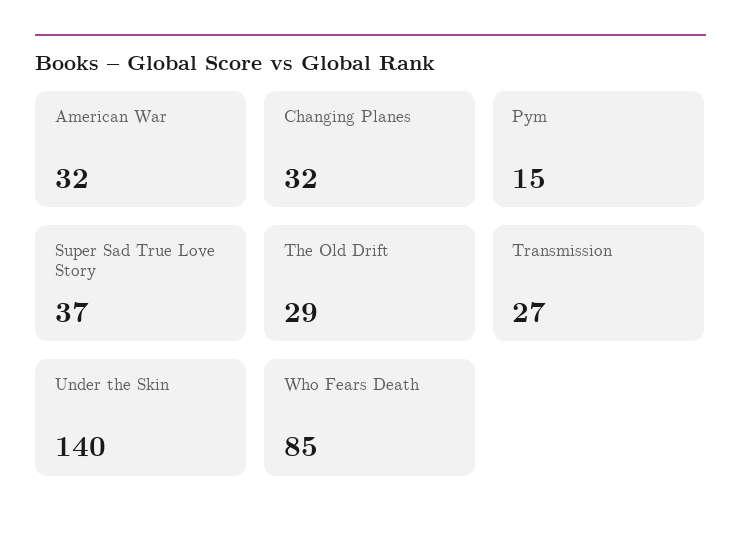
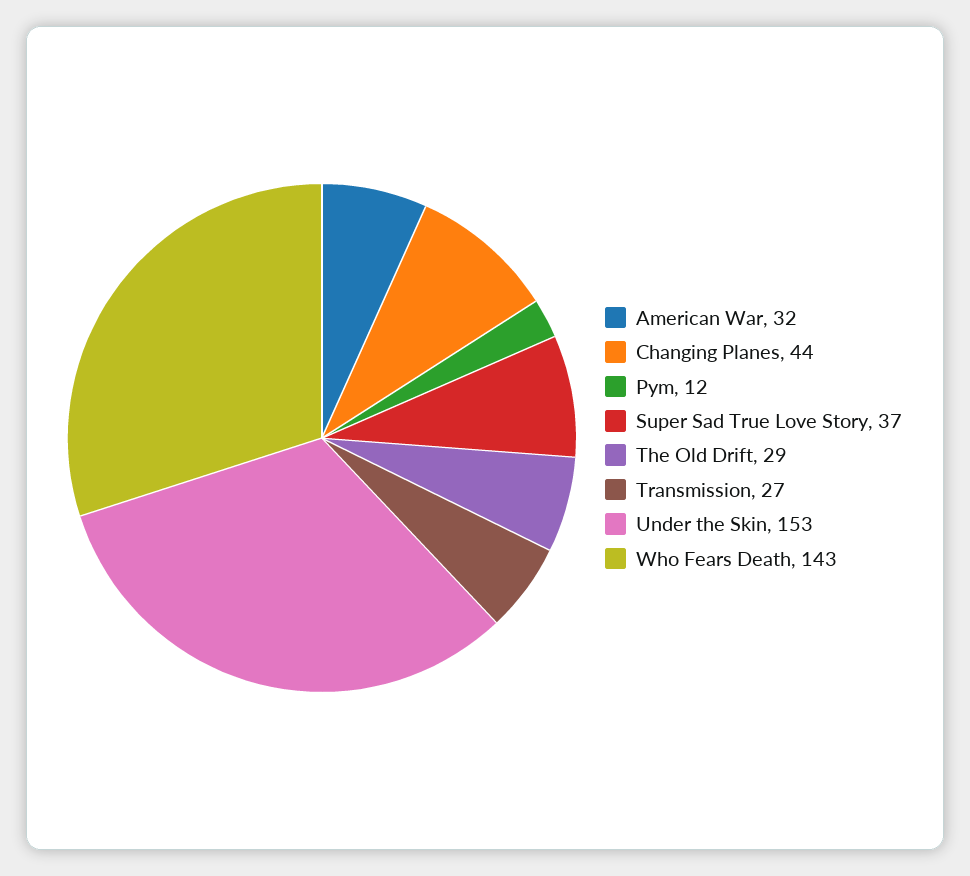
  {
    "American War": 32,
-   "Changing Planes": 32,
+   "Changing Planes": 44,
-   "Pym": 15,
+   "Pym": 12,
    "Super Sad True Love Story": 37,
    "The Old Drift": 29,
    "Transmission": 27,
-   "Under the Skin": 140,
+   "Under the Skin": 153,
-   "Who Fears Death": 85
+   "Who Fears Death": 143
  }

